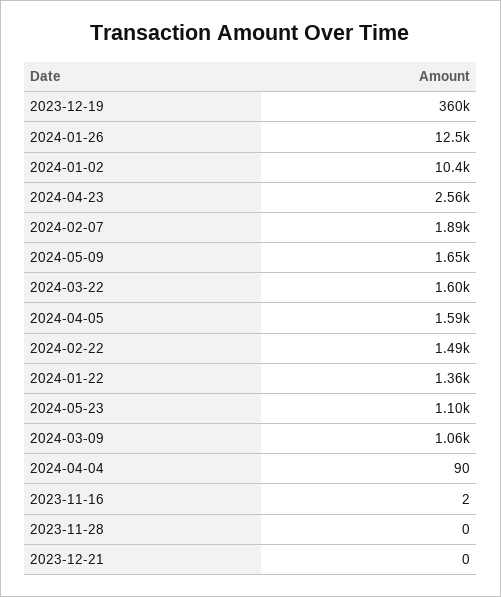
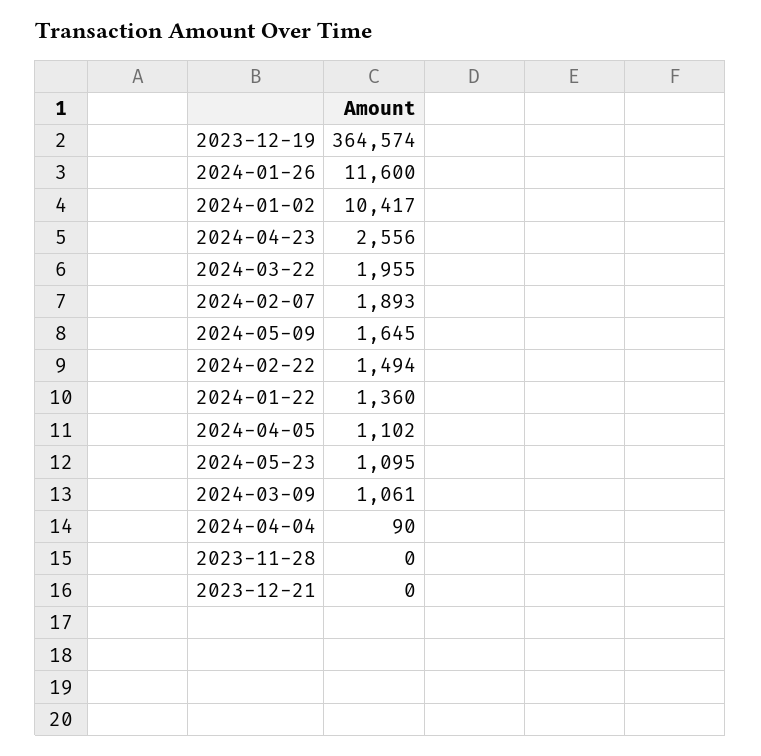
  {
-   "2023-12-19": 360000,
+   "2023-12-19": 364574,
-   "2024-01-26": 12500,
+   "2024-01-26": 11600,
    "2024-01-02": 10417,
    "2024-04-23": 2556,
    "2024-02-07": 1893,
    "2024-05-09": 1645,
-   "2024-03-22": 1600,
+   "2024-03-22": 1955,
-   "2024-04-05": 1590,
+   "2024-04-05": 1102,
    "2024-02-22": 1494,
    "2024-01-22": 1360,
    "2024-05-23": 1095,
    "2024-03-09": 1061,
    "2024-04-04": 90,
-   "2023-11-16": 2,
    "2023-11-28": 0,
    "2023-12-21": 0
  }

